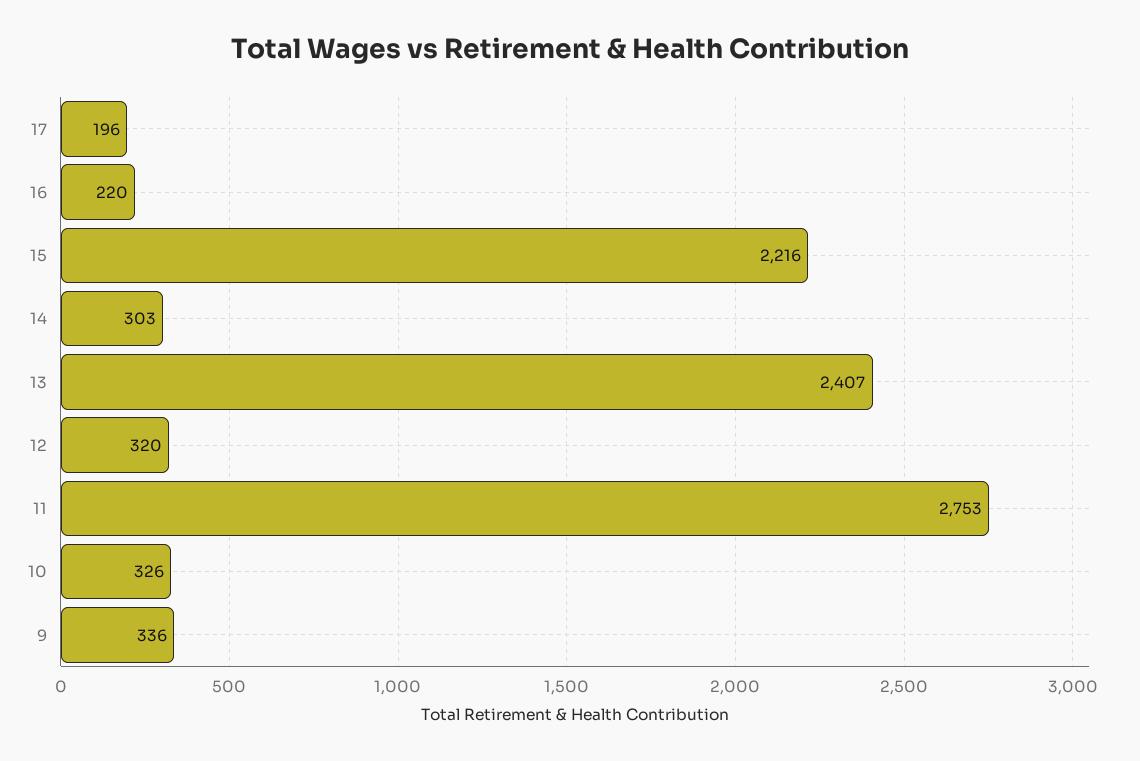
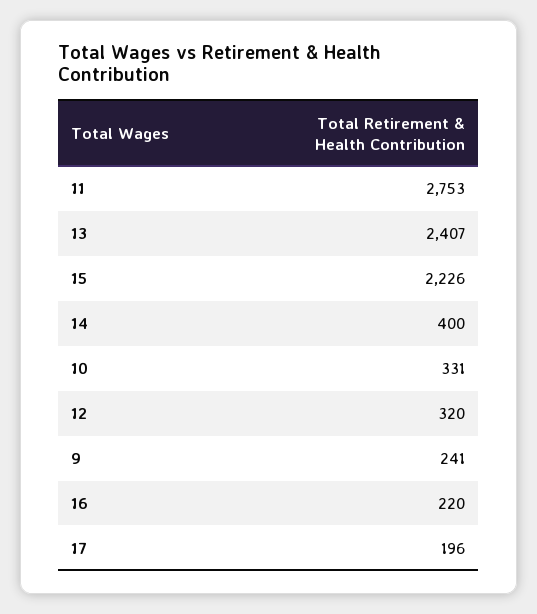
  {
    "17": 196,
    "16": 220,
-   "15": 2216,
+   "15": 2226,
-   "14": 303,
+   "14": 400,
    "13": 2407,
    "12": 320,
    "11": 2753,
-   "10": 326,
+   "10": 331,
-   "9": 336
+   "9": 241
  }

